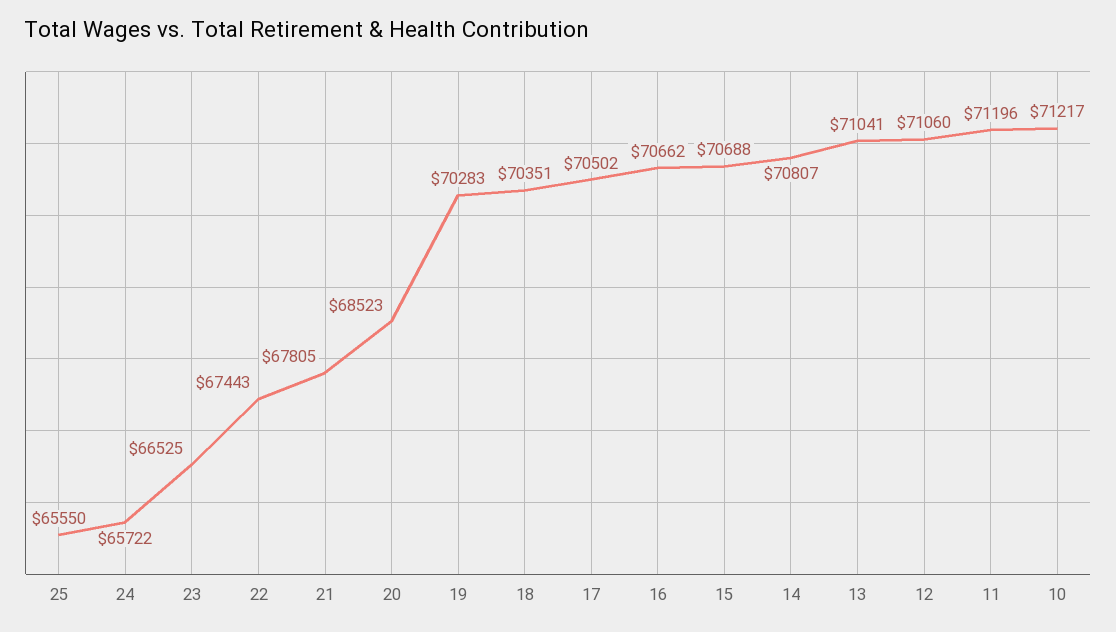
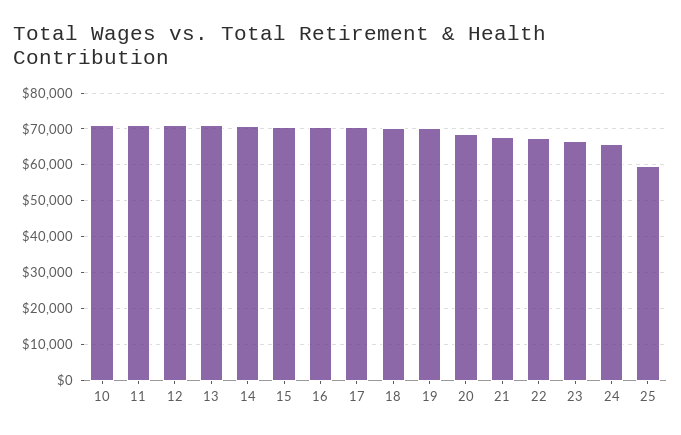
  {
-   "25": 65550,
+   "25": 60000,
    "24": 65722,
    "23": 66525,
    "22": 67443,
    "21": 67805,
    "20": 68523,
    "19": 70283,
    "18": 70351,
    "17": 70502,
    "16": 70662,
    "15": 70688,
    "14": 70807,
    "13": 71041,
    "12": 71060,
    "11": 71196,
    "10": 71217
  }

